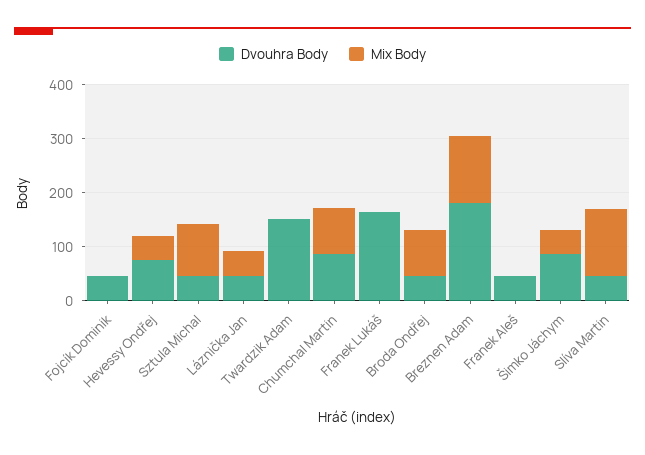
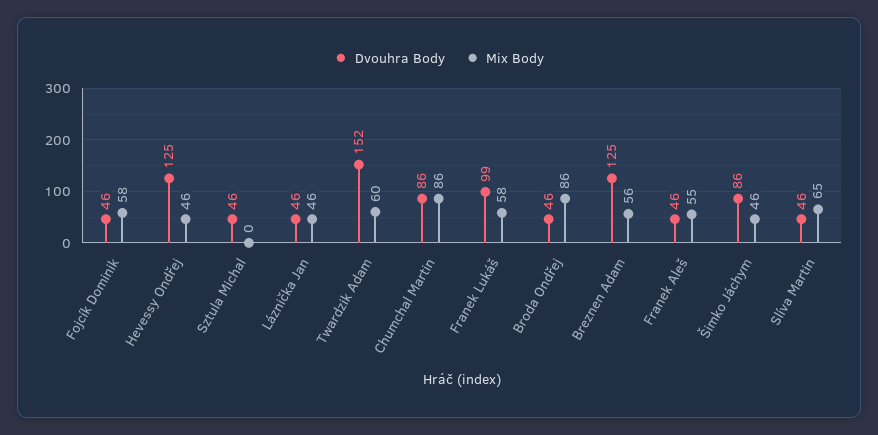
  {
    "Dvouhra Body": {
      "Fojcík Dominik": 46,
-     "Hevessy Ondřej": 80,
+     "Hevessy Ondřej": 125,
      "Sztula Michal": 46,
      "Láznička Jan": 46,
      "Twardzik Adam": 152,
      "Chumchal Martin": 86,
-     "Franek Lukáš": 160,
+     "Franek Lukáš": 99,
      "Broda Ondřej": 46,
-     "Breznen Adam": 180,
+     "Breznen Adam": 125,
      "Franek Aleš": 46,
      "Šimko Jáchym": 86,
      "Slíva Martin": 46
    },
    "Mix Body": {
-     "Fojcík Dominik": 0,
+     "Fojcík Dominik": 58,
      "Hevessy Ondřej": 46,
-     "Sztula Michal": 100,
+     "Sztula Michal": 0,
      "Láznička Jan": 46,
-     "Twardzik Adam": 0,
+     "Twardzik Adam": 60,
      "Chumchal Martin": 86,
-     "Franek Lukáš": 0,
+     "Franek Lukáš": 58,
      "Broda Ondřej": 86,
-     "Breznen Adam": 120,
+     "Breznen Adam": 56,
-     "Franek Aleš": 0,
+     "Franek Aleš": 55,
      "Šimko Jáchym": 46,
-     "Slíva Martin": 120
+     "Slíva Martin": 65
    }
  }

